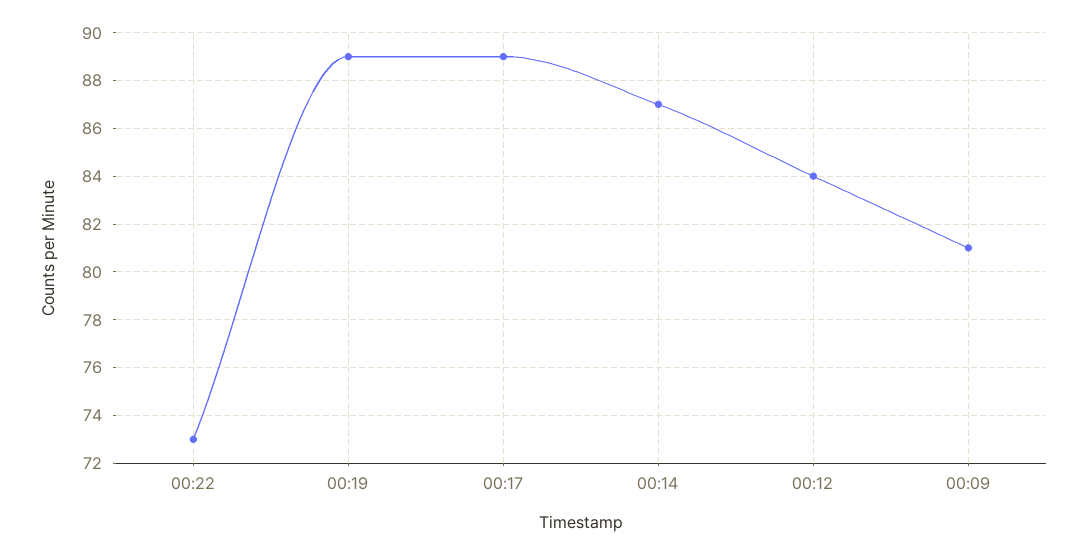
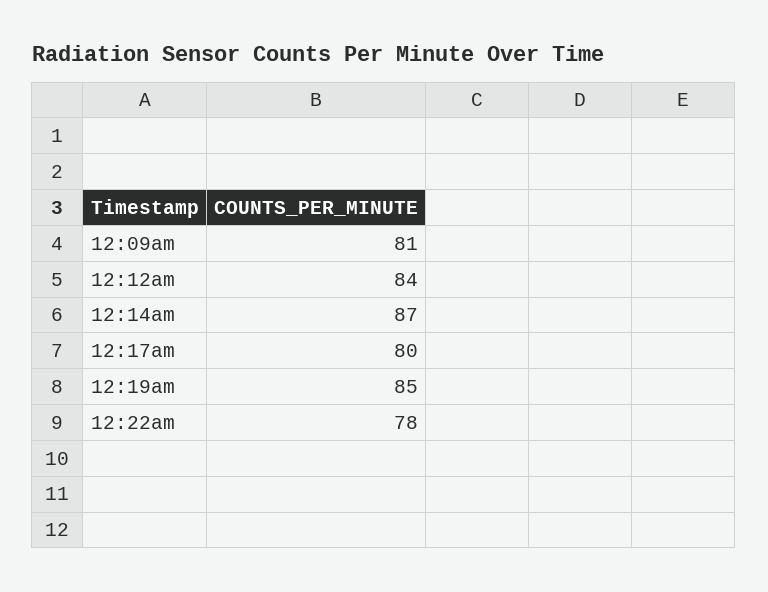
  {
-   "00:22": 73,
+   "00:22": 78,
-   "00:19": 89,
+   "00:19": 85,
-   "00:17": 89,
+   "00:17": 80,
    "00:14": 87,
    "00:12": 84,
    "00:09": 81
  }

